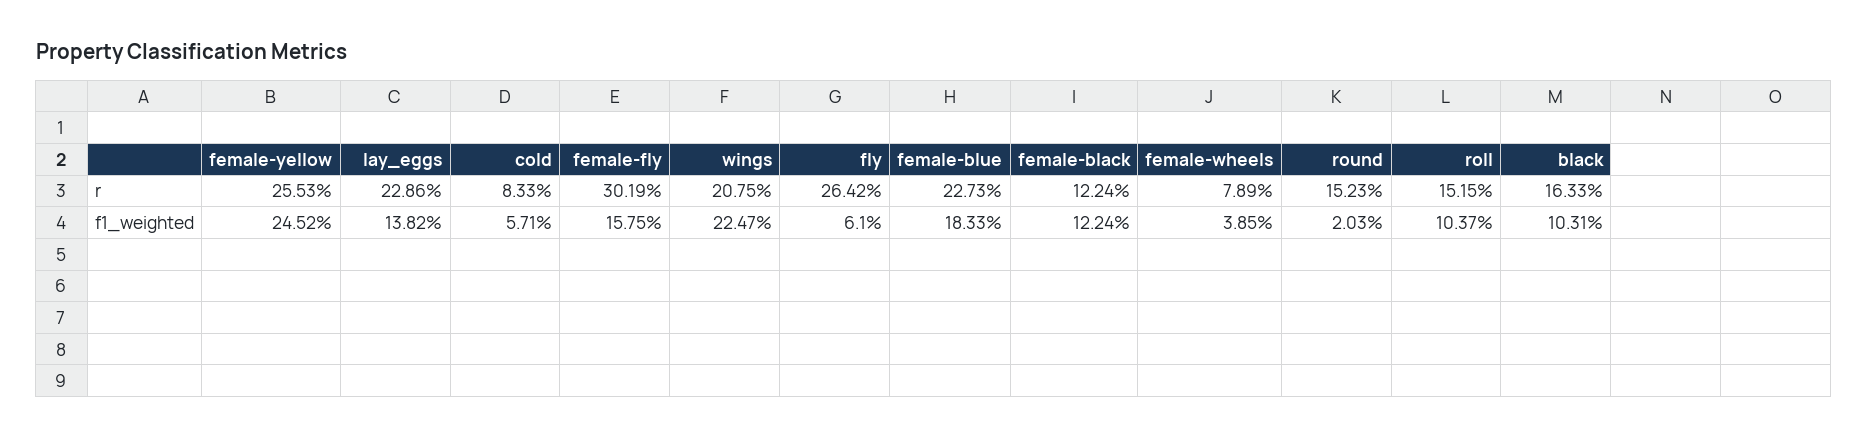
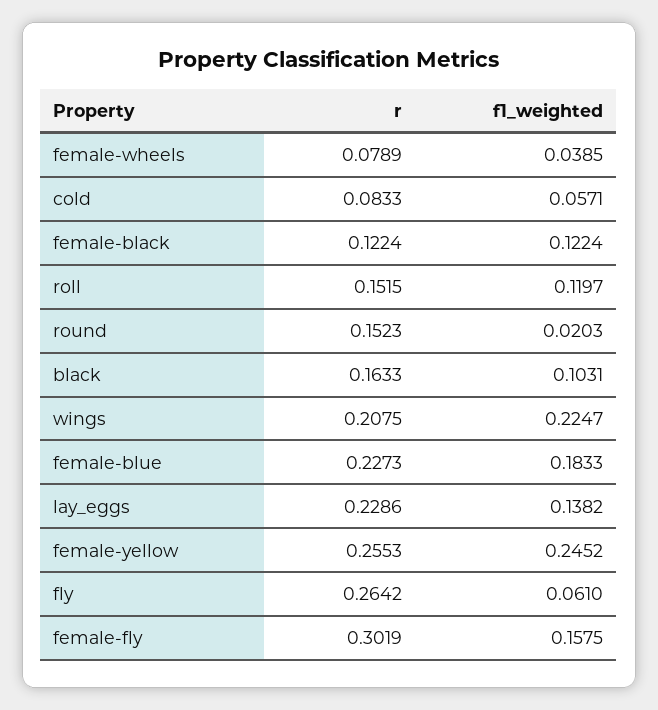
  {
    "female-yellow": {
      "r": 0.2553,
      "f1_weighted": 0.2452
    },
    "lay_eggs": {
      "r": 0.2286,
      "f1_weighted": 0.1382
    },
    "cold": {
      "r": 0.0833,
      "f1_weighted": 0.0571
    },
    "female-fly": {
      "r": 0.3019,
      "f1_weighted": 0.1575
    },
    "wings": {
      "r": 0.2075,
      "f1_weighted": 0.2247
    },
    "fly": {
      "r": 0.2642,
      "f1_weighted": 0.061
    },
    "female-blue": {
      "r": 0.2273,
      "f1_weighted": 0.1833
    },
    "female-black": {
      "r": 0.1224,
      "f1_weighted": 0.1224
    },
    "female-wheels": {
      "r": 0.0789,
      "f1_weighted": 0.0385
    },
    "round": {
      "r": 0.1523,
      "f1_weighted": 0.0203
    },
    "roll": {
      "r": 0.1515,
-     "f1_weighted": 0.1037
+     "f1_weighted": 0.1197
    },
    "black": {
      "r": 0.1633,
      "f1_weighted": 0.1031
    }
  }

